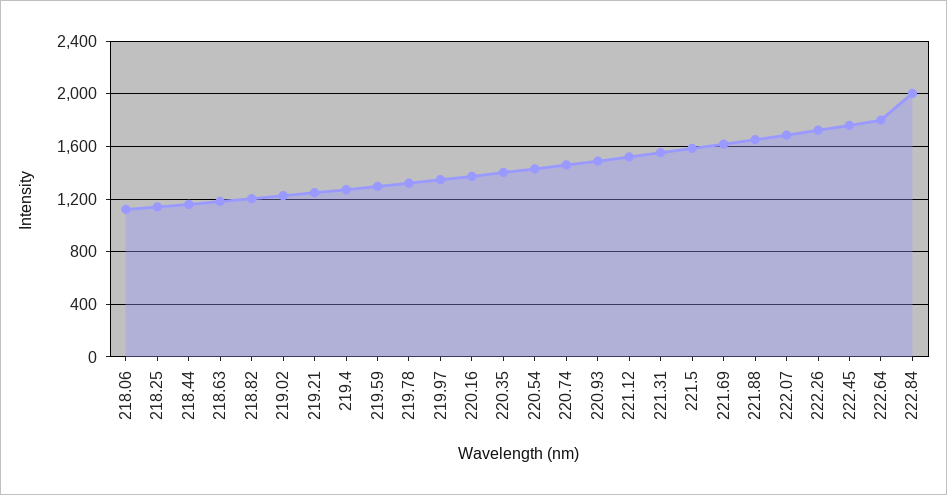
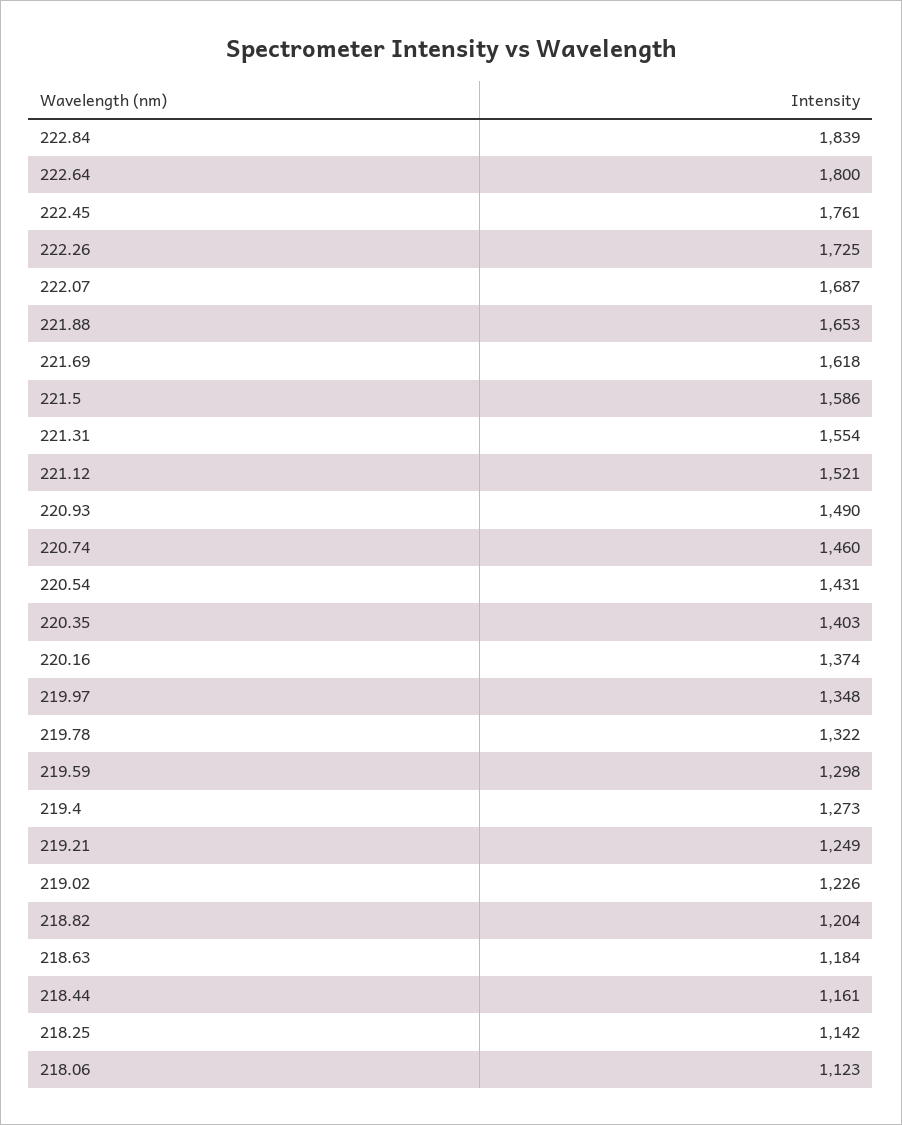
  {
    "218.06": 1123,
    "218.25": 1142,
    "218.44": 1161,
    "218.63": 1184,
    "218.82": 1204,
    "219.02": 1226,
    "219.21": 1249,
    "219.4": 1273,
    "219.59": 1298,
    "219.78": 1322,
    "219.97": 1348,
    "220.16": 1374,
    "220.35": 1403,
    "220.54": 1431,
    "220.74": 1460,
    "220.93": 1490,
    "221.12": 1521,
    "221.31": 1554,
    "221.5": 1586,
    "221.69": 1618,
    "221.88": 1653,
    "222.07": 1687,
    "222.26": 1725,
    "222.45": 1761,
    "222.64": 1800,
-   "222.84": 2000
+   "222.84": 1839
  }

